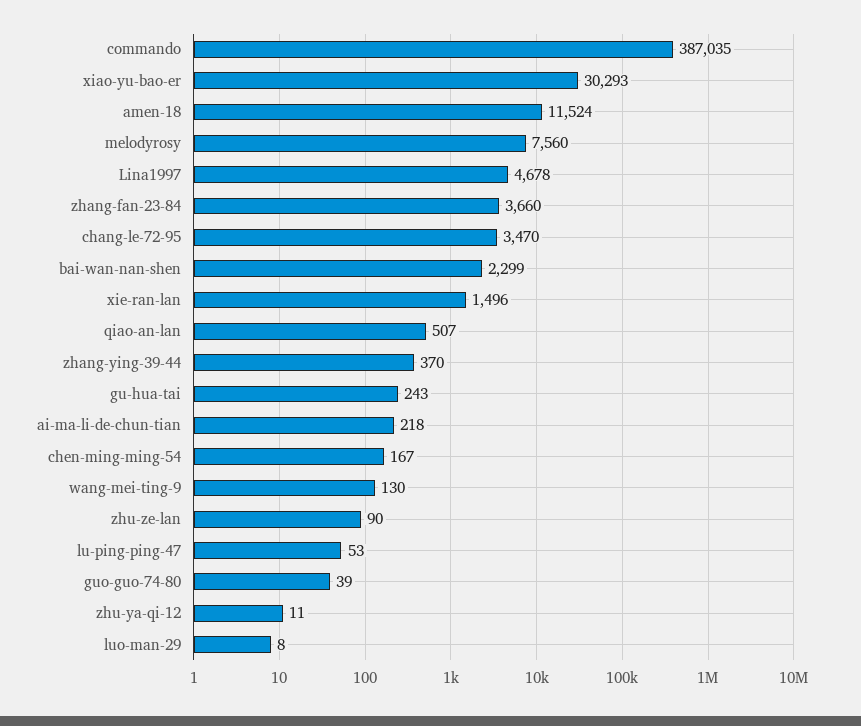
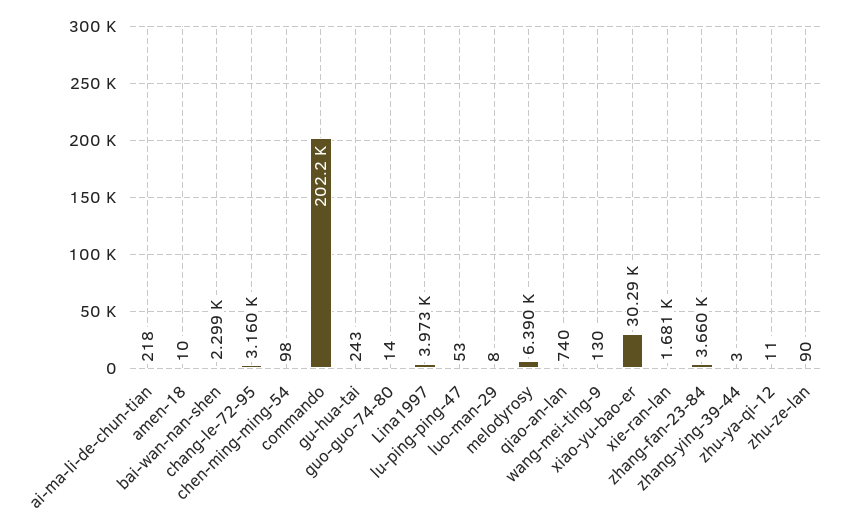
  {
-   "commando": 387035,
+   "commando": 202200,
    "xiao-yu-bao-er": 30293,
-   "amen-18": 11524,
+   "amen-18": 10,
-   "melodyrosy": 7560,
+   "melodyrosy": 6390,
-   "Lina1997": 4678,
+   "Lina1997": 3973,
    "zhang-fan-23-84": 3660,
-   "chang-le-72-95": 3470,
+   "chang-le-72-95": 3160,
    "bai-wan-nan-shen": 2299,
-   "xie-ran-lan": 1496,
+   "xie-ran-lan": 1681,
-   "qiao-an-lan": 507,
+   "qiao-an-lan": 740,
-   "zhang-ying-39-44": 370,
+   "zhang-ying-39-44": 3,
    "gu-hua-tai": 243,
    "ai-ma-li-de-chun-tian": 218,
-   "chen-ming-ming-54": 167,
+   "chen-ming-ming-54": 98,
    "wang-mei-ting-9": 130,
    "zhu-ze-lan": 90,
    "lu-ping-ping-47": 53,
-   "guo-guo-74-80": 39,
+   "guo-guo-74-80": 14,
    "zhu-ya-qi-12": 11,
    "luo-man-29": 8
  }

